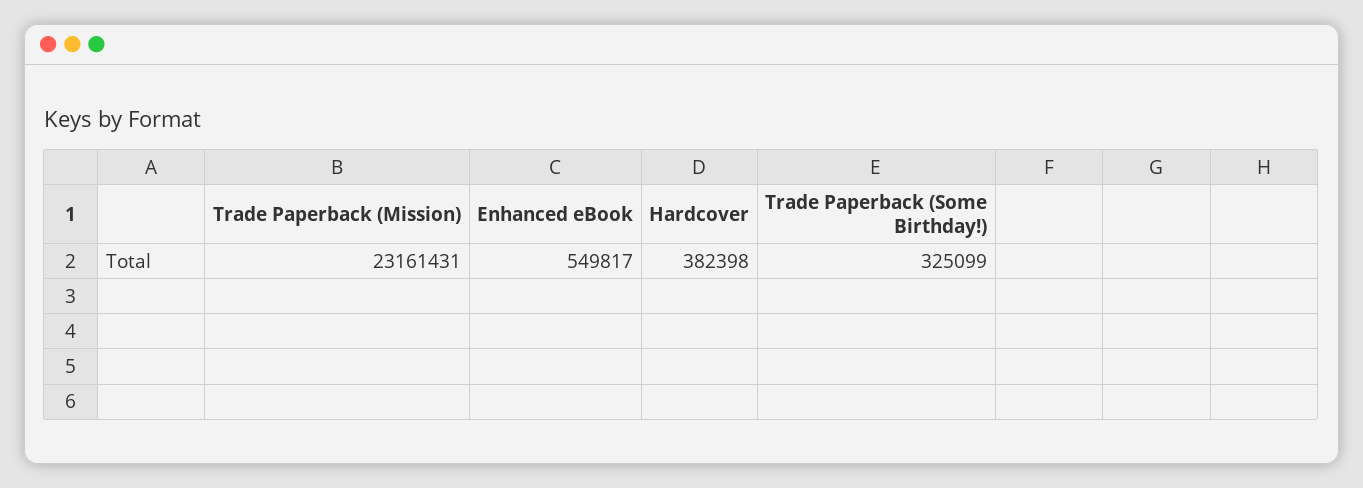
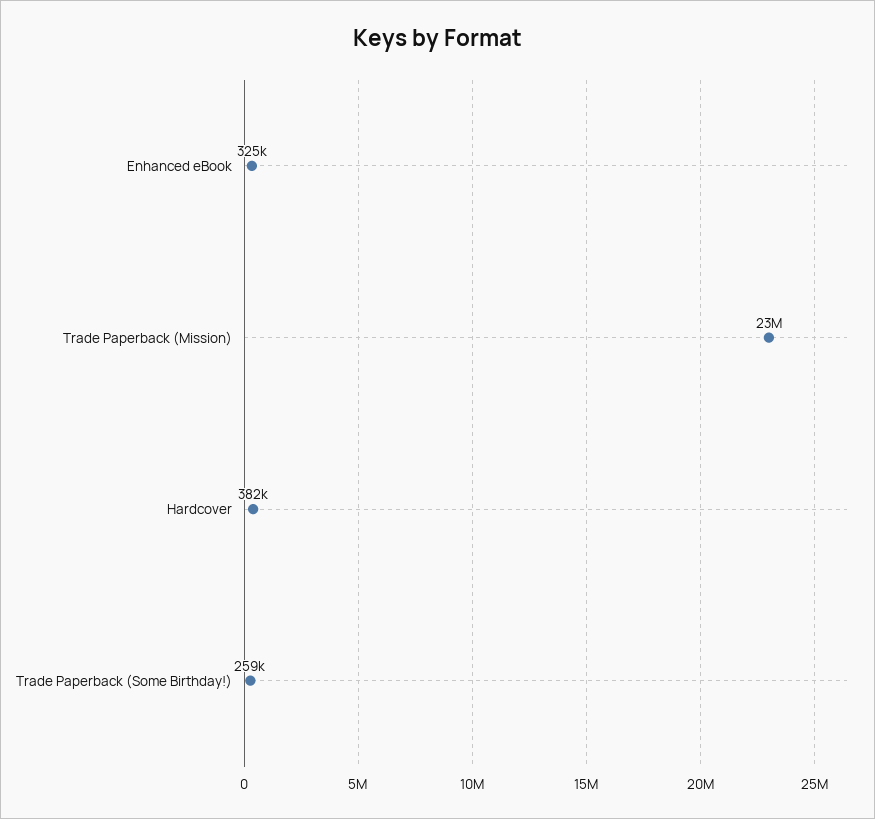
  {
    "Trade Paperback (Mission)": 23161431,
-   "Enhanced eBook": 549817,
+   "Enhanced eBook": 325000,
    "Hardcover": 382398,
-   "Trade Paperback (Some Birthday!)": 325099
+   "Trade Paperback (Some Birthday!)": 259000
  }

